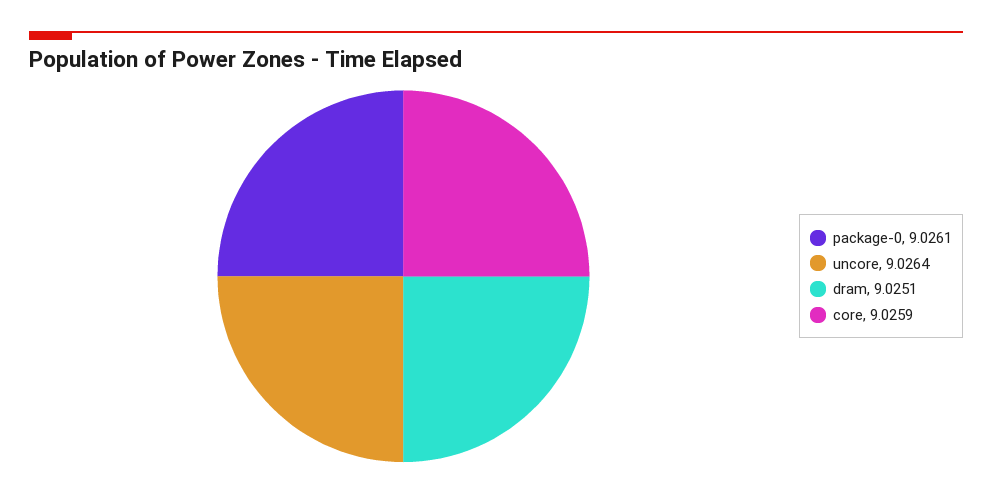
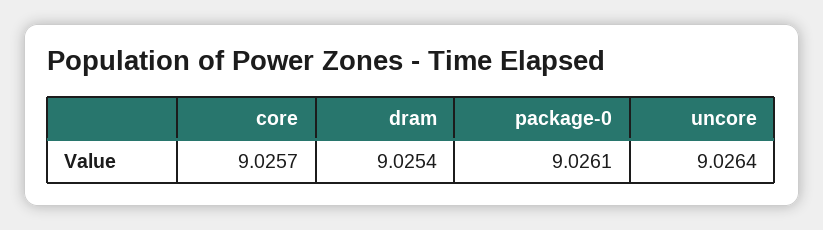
  {
    "package-0": 9.0261,
    "uncore": 9.0264,
-   "dram": 9.0251,
+   "dram": 9.0254,
-   "core": 9.0259
+   "core": 9.0257
  }

